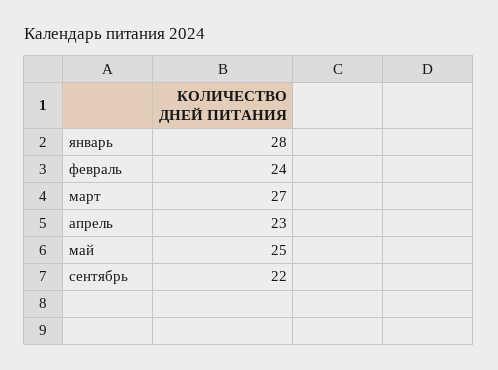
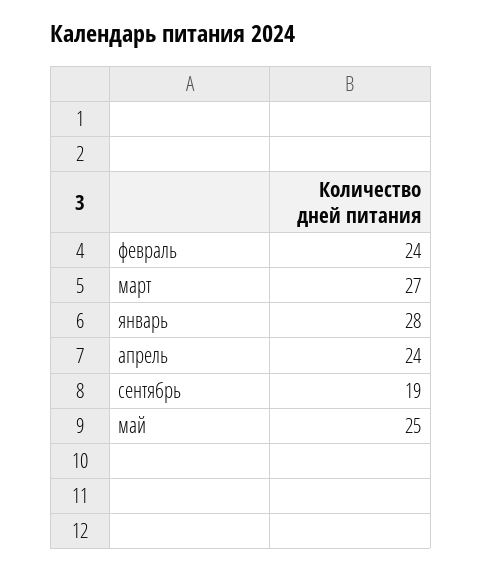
  {
    "январь": 28,
    "февраль": 24,
    "март": 27,
-   "апрель": 23,
+   "апрель": 24,
    "май": 25,
-   "сентябрь": 22
+   "сентябрь": 19
  }

